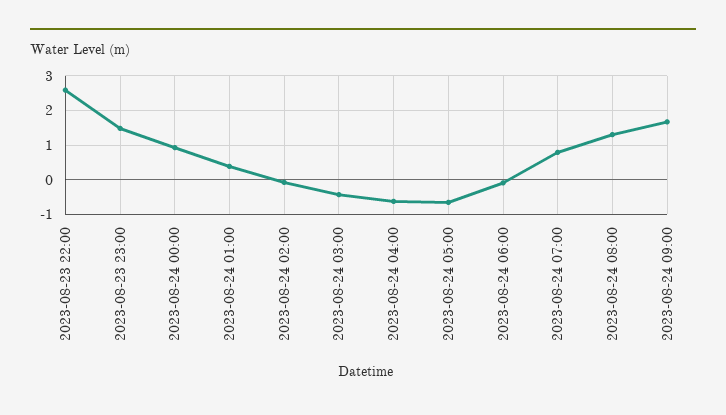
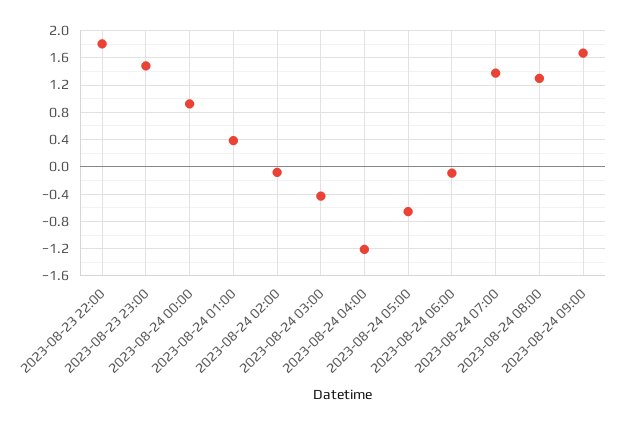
  {
-   "2023-08-23 22:00": 2.6,
+   "2023-08-23 22:00": 1.8,
    "2023-08-23 23:00": 1.5,
    "2023-08-24 00:00": 0.9,
    "2023-08-24 01:00": 0.4,
    "2023-08-24 02:00": -0.1,
    "2023-08-24 03:00": -0.4,
-   "2023-08-24 04:00": -0.6,
+   "2023-08-24 04:00": -1.2,
    "2023-08-24 05:00": -0.7,
    "2023-08-24 06:00": -0.1,
-   "2023-08-24 07:00": 0.8,
+   "2023-08-24 07:00": 1.4,
    "2023-08-24 08:00": 1.3,
    "2023-08-24 09:00": 1.7
  }

